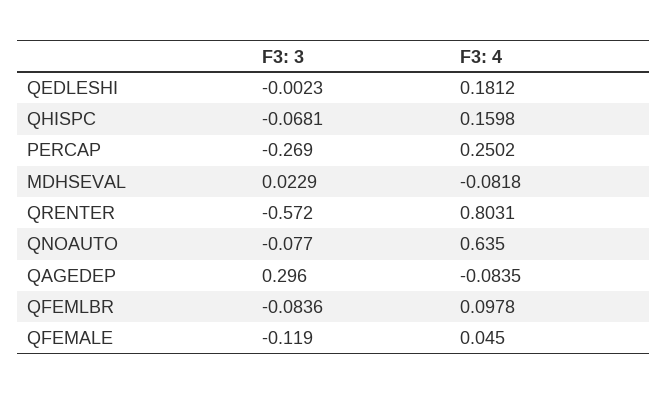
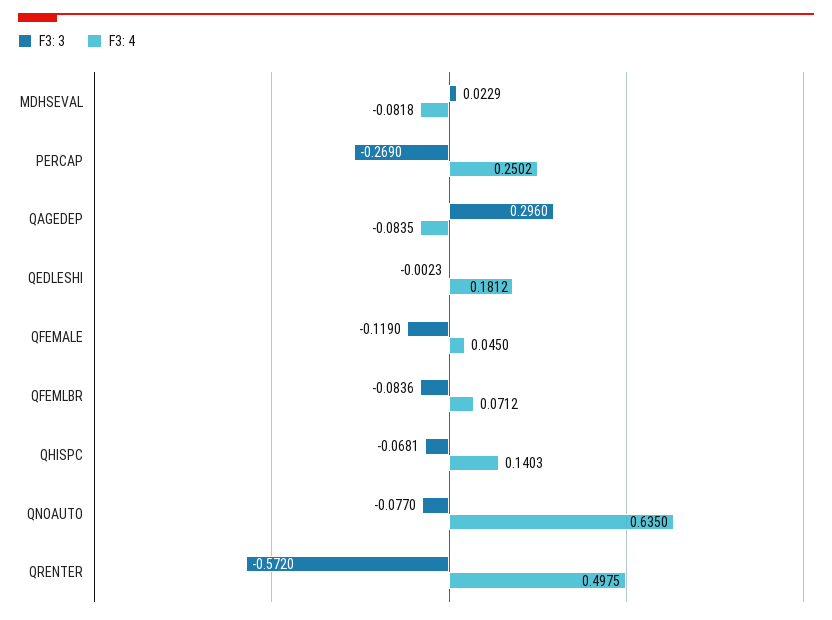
  {
    "F3: 3": {
      "QEDLESHI": -0.0023,
      "QHISPC": -0.0681,
      "PERCAP": -0.269,
      "MDHSEVAL": 0.0229,
      "QRENTER": -0.572,
      "QNOAUTO": -0.077,
      "QAGEDEP": 0.296,
      "QFEMLBR": -0.0836,
      "QFEMALE": -0.119
    },
    "F3: 4": {
      "QEDLESHI": 0.1812,
-     "QHISPC": 0.1598,
+     "QHISPC": 0.1403,
      "PERCAP": 0.2502,
      "MDHSEVAL": -0.0818,
-     "QRENTER": 0.8031,
+     "QRENTER": 0.4975,
      "QNOAUTO": 0.635,
      "QAGEDEP": -0.0835,
-     "QFEMLBR": 0.0978,
+     "QFEMLBR": 0.0712,
      "QFEMALE": 0.045
    }
  }

